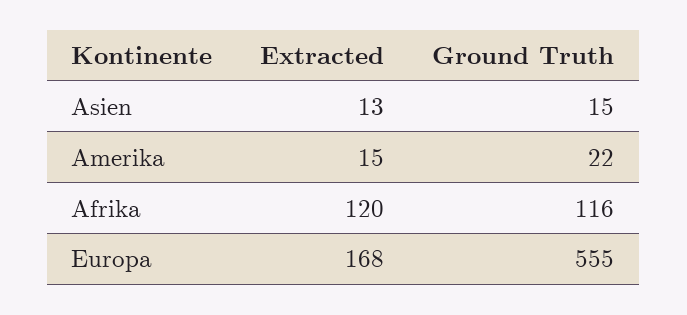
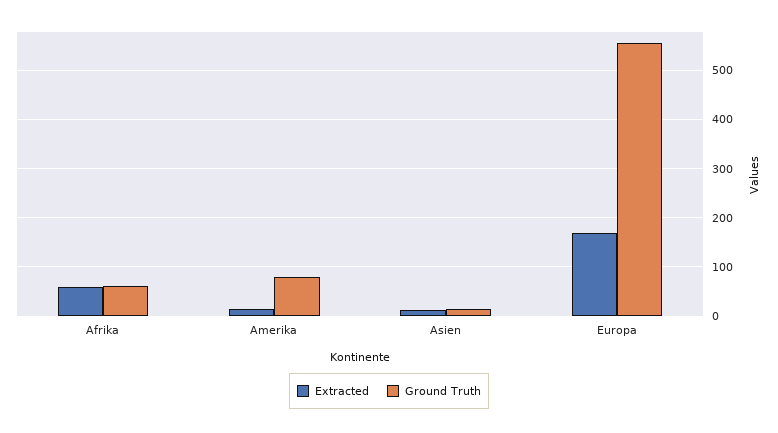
  {
    "Extracted": {
      "Asien": 13,
      "Amerika": 15,
-     "Afrika": 120,
+     "Afrika": 60,
      "Europa": 168
    },
    "Ground Truth": {
      "Asien": 15,
-     "Amerika": 22,
+     "Amerika": 80,
-     "Afrika": 116,
+     "Afrika": 60,
      "Europa": 555
    }
  }

